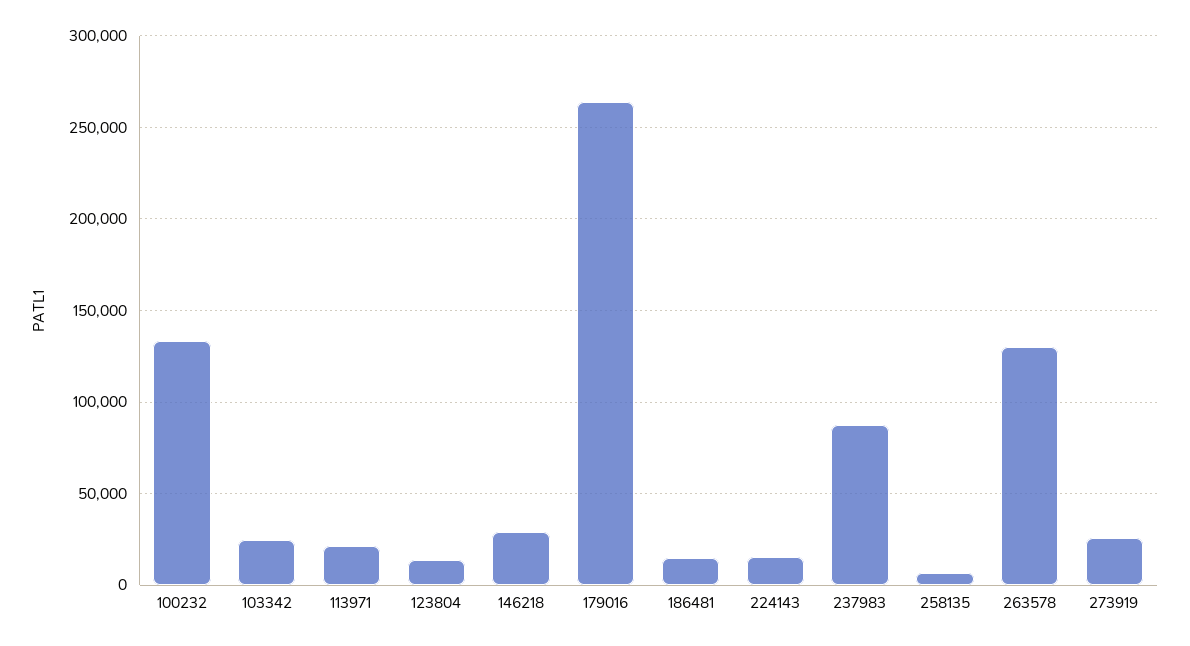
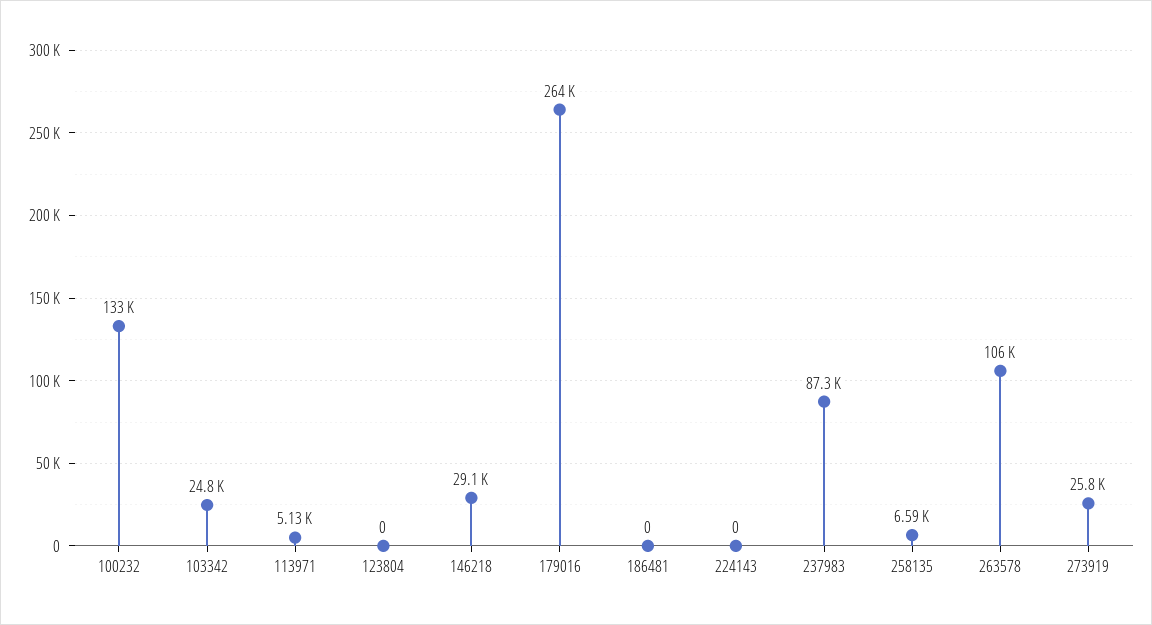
  {
    "100232": 133000,
    "103342": 24800,
-   "113971": 20000,
+   "113971": 5130,
-   "123804": 15000,
+   "123804": 0,
    "146218": 29100,
    "179016": 264000,
-   "186481": 15000,
+   "186481": 0,
-   "224143": 15000,
+   "224143": 0,
    "237983": 87300,
    "258135": 6590,
-   "263578": 130000,
+   "263578": 106000,
    "273919": 25800
  }

